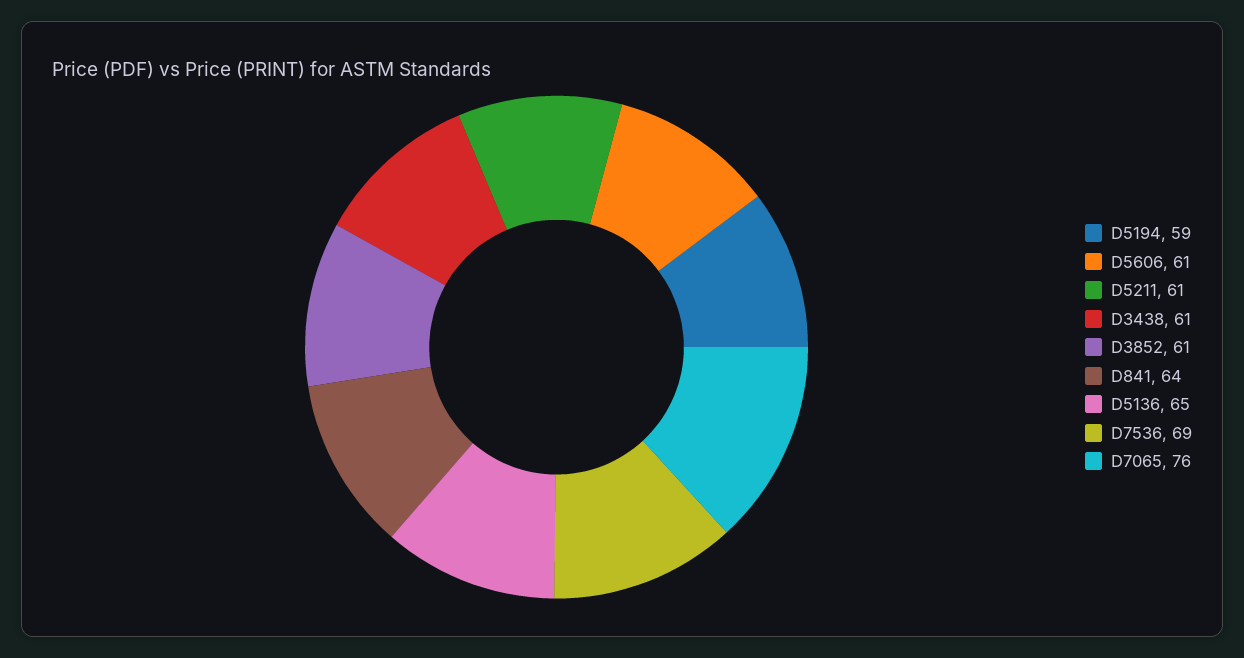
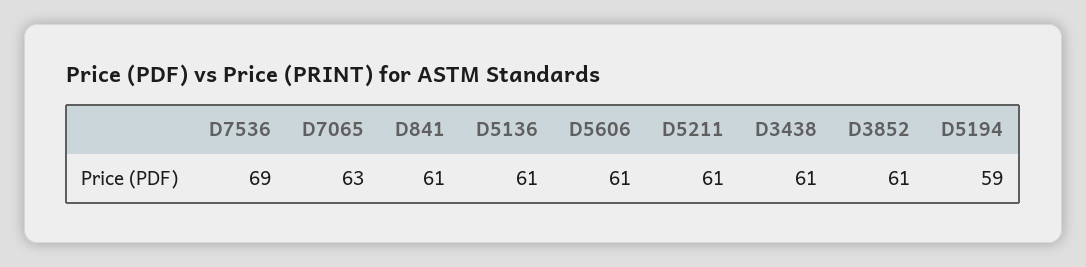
  {
    "D5194": 59,
    "D5606": 61,
    "D5211": 61,
    "D3438": 61,
    "D3852": 61,
-   "D841": 64,
+   "D841": 61,
-   "D5136": 65,
+   "D5136": 61,
    "D7536": 69,
-   "D7065": 76
+   "D7065": 63
  }

